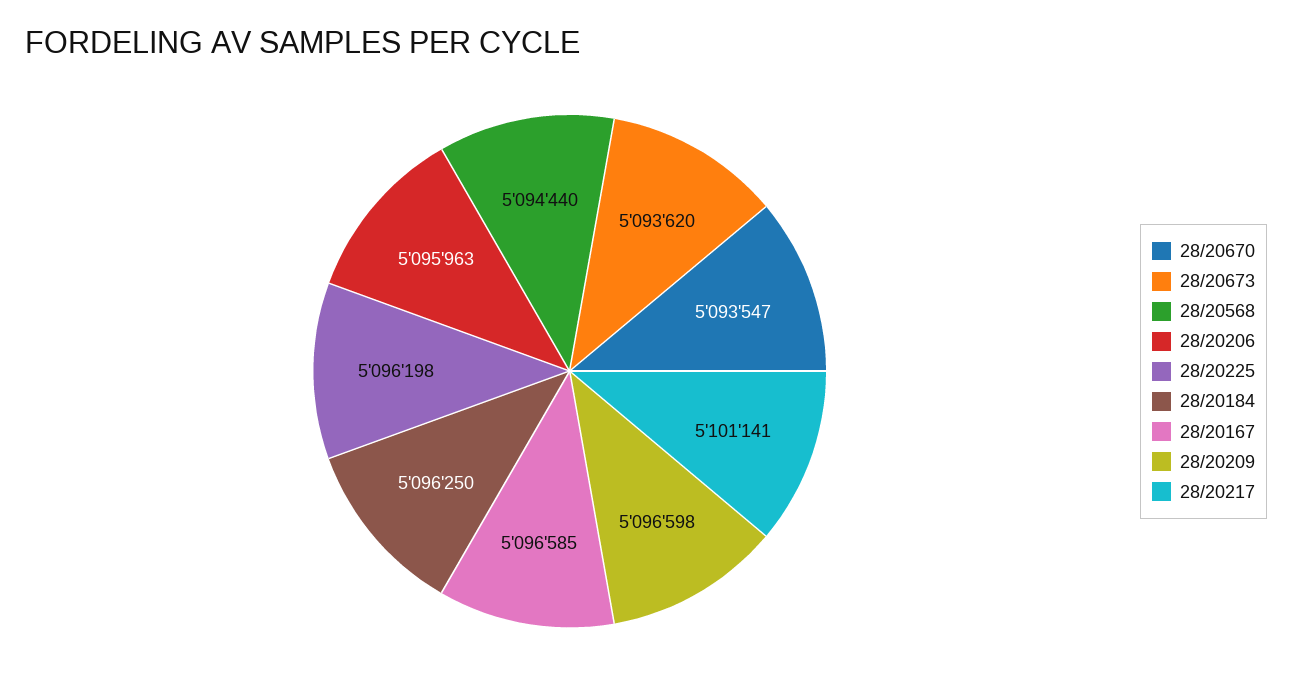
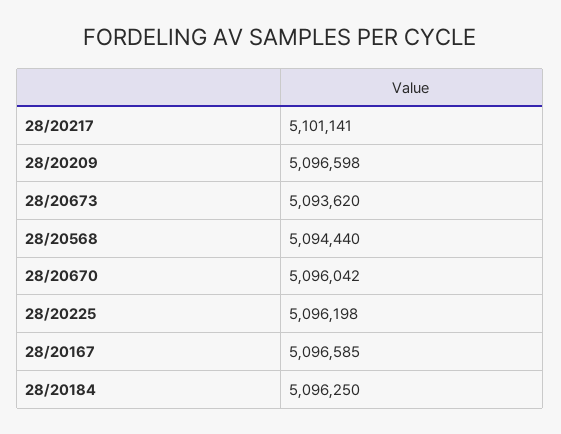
  {
-   "28/20670": 5093547,
+   "28/20670": 5096042,
    "28/20673": 5093620,
    "28/20568": 5094440,
-   "28/20206": 5095963,
    "28/20225": 5096198,
    "28/20184": 5096250,
    "28/20167": 5096585,
    "28/20209": 5096598,
    "28/20217": 5101141
  }

